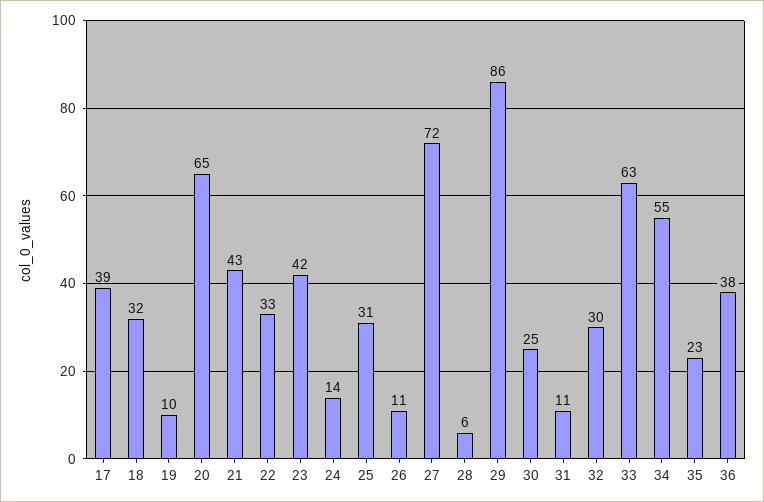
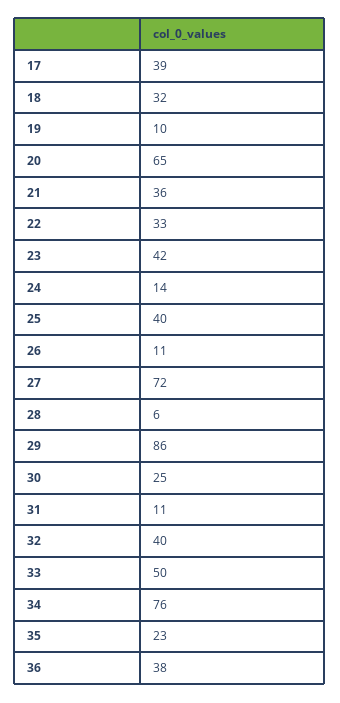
  {
    "17": 39,
    "18": 32,
    "19": 10,
    "20": 65,
-   "21": 43,
+   "21": 36,
    "22": 33,
    "23": 42,
    "24": 14,
-   "25": 31,
+   "25": 40,
    "26": 11,
    "27": 72,
    "28": 6,
    "29": 86,
    "30": 25,
    "31": 11,
-   "32": 30,
+   "32": 40,
-   "33": 63,
+   "33": 50,
-   "34": 55,
+   "34": 76,
    "35": 23,
    "36": 38
  }

